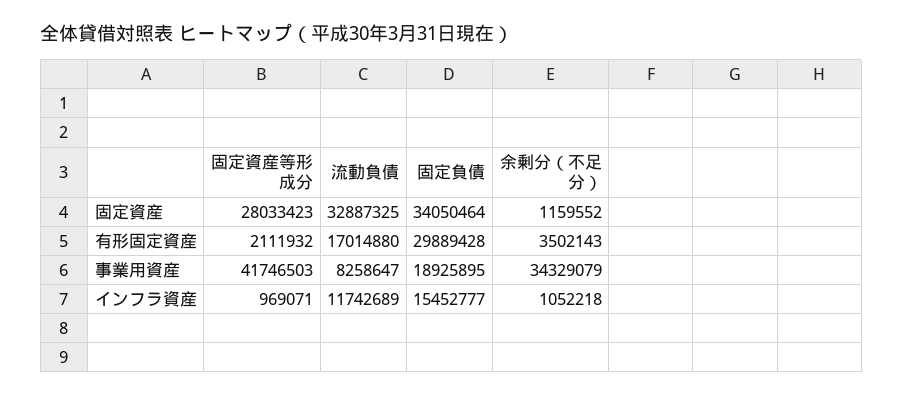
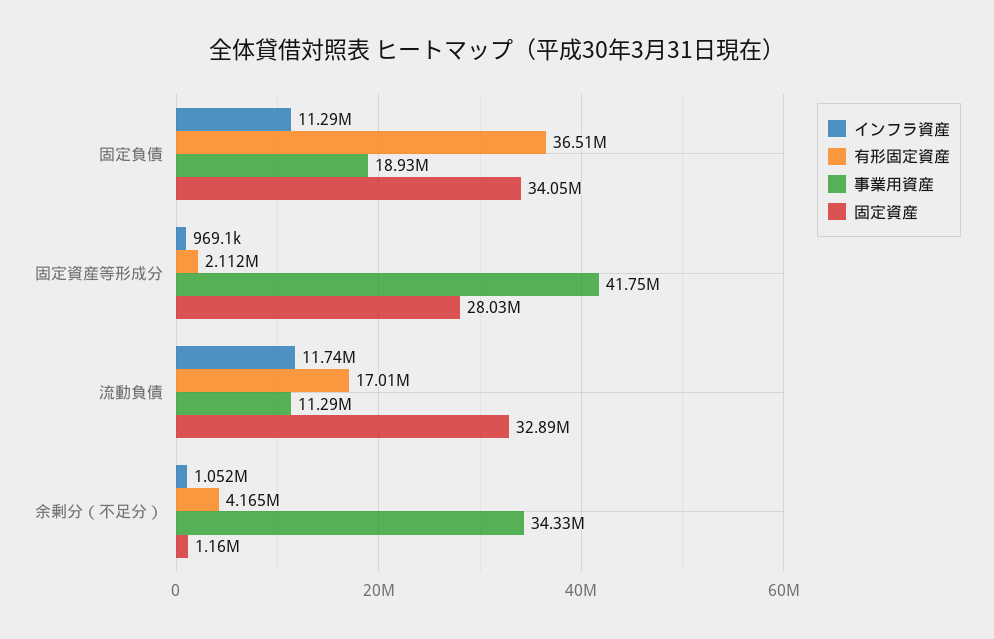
  {
    "固定資産": {
      "固定資産等形成分": 28033423,
      "流動負債": 32887325,
      "固定負債": 34050464,
      "余剰分（不足分）": 1159552
    },
    "有形固定資産": {
      "固定資産等形成分": 2111932,
      "流動負債": 17014880,
-     "固定負債": 29889428,
+     "固定負債": 36510000,
-     "余剰分（不足分）": 3502143
+     "余剰分（不足分）": 4165000
    },
    "事業用資産": {
      "固定資産等形成分": 41746503,
-     "流動負債": 8258647,
+     "流動負債": 11290000,
      "固定負債": 18925895,
      "余剰分（不足分）": 34329079
    },
    "インフラ資産": {
      "固定資産等形成分": 969071,
      "流動負債": 11742689,
-     "固定負債": 15452777,
+     "固定負債": 11290000,
      "余剰分（不足分）": 1052218
    }
  }

